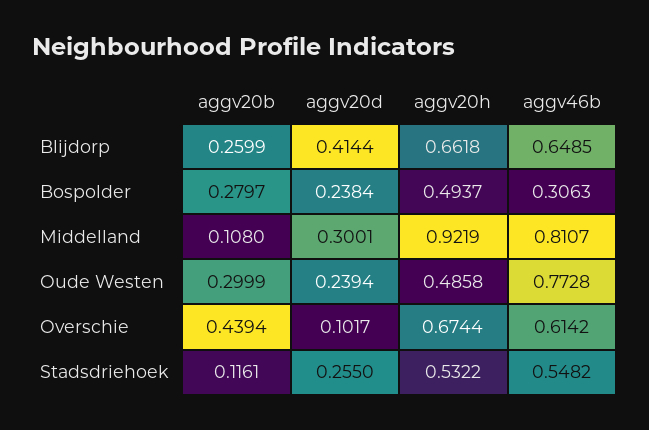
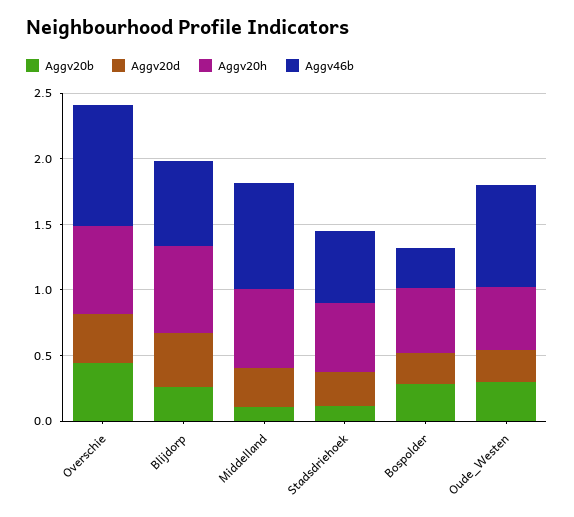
  {
    "aggv20b": {
      "Blijdorp": 0.2599,
      "Bospolder": 0.2797,
      "Middelland": 0.108,
      "Oude Westen": 0.2999,
      "Overschie": 0.4394,
      "Stadsdriehoek": 0.1161
    },
    "aggv20d": {
      "Blijdorp": 0.4144,
      "Bospolder": 0.2384,
      "Middelland": 0.3001,
      "Oude Westen": 0.2394,
-     "Overschie": 0.1017,
+     "Overschie": 0.4,
      "Stadsdriehoek": 0.255
    },
    "aggv20h": {
      "Blijdorp": 0.6618,
      "Bospolder": 0.4937,
-     "Middelland": 0.9219,
+     "Middelland": 0.6,
      "Oude Westen": 0.4858,
      "Overschie": 0.6744,
      "Stadsdriehoek": 0.5322
    },
    "aggv46b": {
      "Blijdorp": 0.6485,
      "Bospolder": 0.3063,
      "Middelland": 0.8107,
      "Oude Westen": 0.7728,
-     "Overschie": 0.6142,
+     "Overschie": 0.9,
      "Stadsdriehoek": 0.5482
    }
  }

